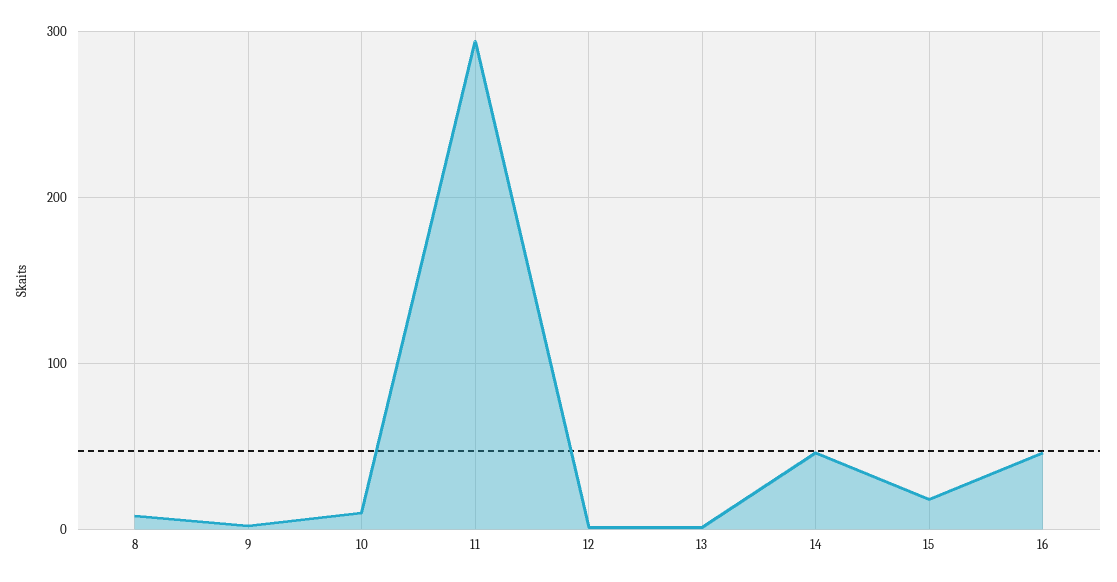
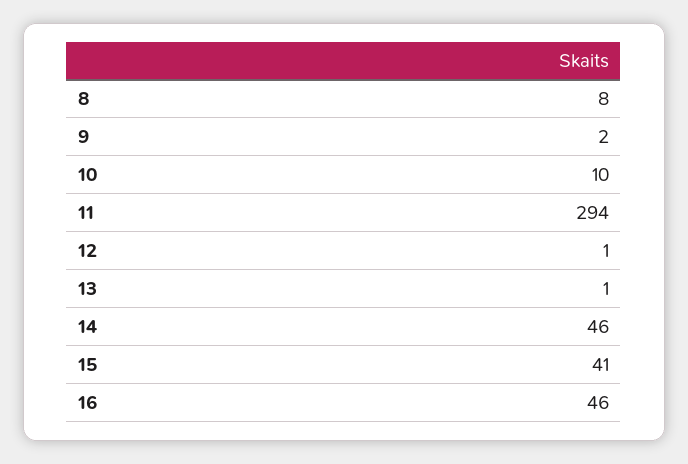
  {
    "8": 8,
    "9": 2,
    "10": 10,
    "11": 294,
    "12": 1,
    "13": 1,
    "14": 46,
-   "15": 20,
+   "15": 41,
    "16": 46
  }

